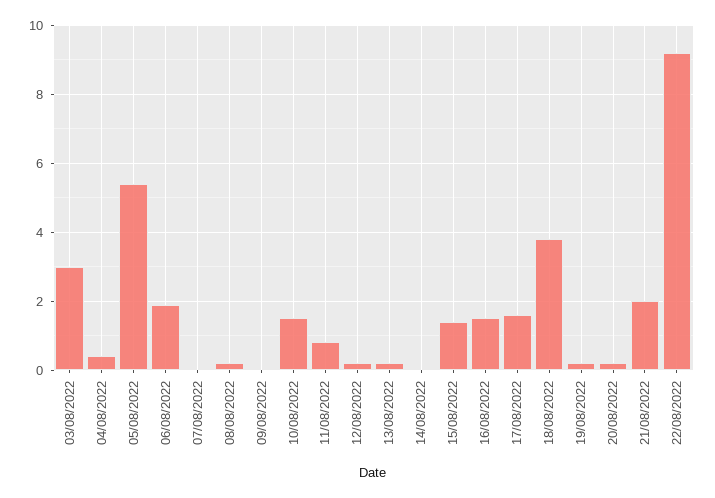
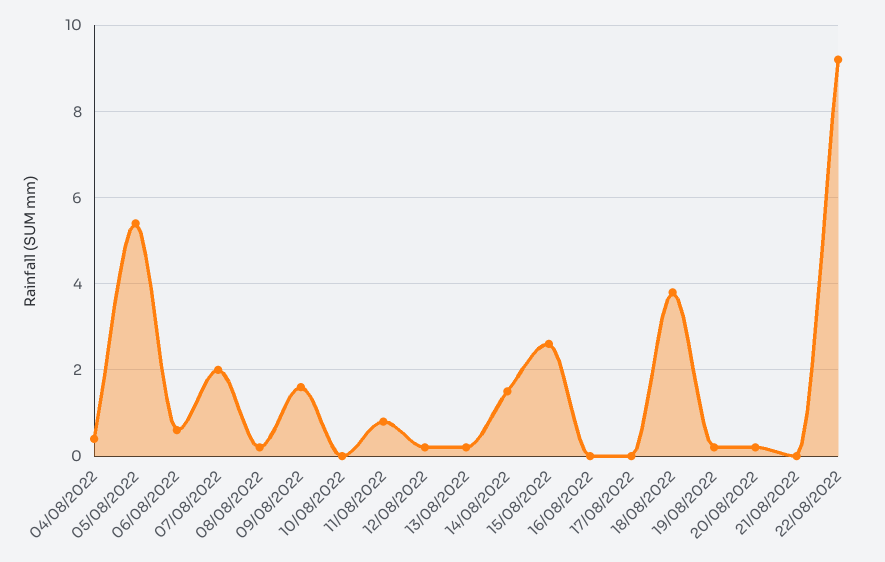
  {
-   "03/08/2022": 3,
    "04/08/2022": 0.5,
    "05/08/2022": 5.5,
-   "06/08/2022": 2,
+   "06/08/2022": 0.5,
-   "07/08/2022": 0,
+   "07/08/2022": 2,
    "08/08/2022": 0,
-   "09/08/2022": 0,
+   "09/08/2022": 1.5,
-   "10/08/2022": 1.5,
+   "10/08/2022": 0,
    "11/08/2022": 1,
    "12/08/2022": 0,
    "13/08/2022": 0,
-   "14/08/2022": 0,
+   "14/08/2022": 1.5,
-   "15/08/2022": 1.5,
+   "15/08/2022": 2.5,
-   "16/08/2022": 1.5,
+   "16/08/2022": 0,
-   "17/08/2022": 1.5,
+   "17/08/2022": 0,
    "18/08/2022": 4,
    "19/08/2022": 0,
    "20/08/2022": 0,
-   "21/08/2022": 2,
+   "21/08/2022": 0,
    "22/08/2022": 9
  }

